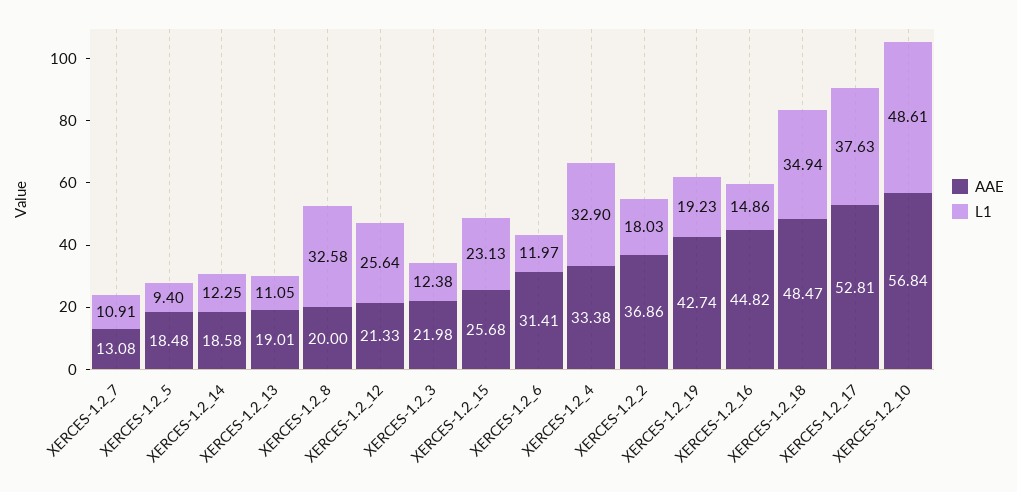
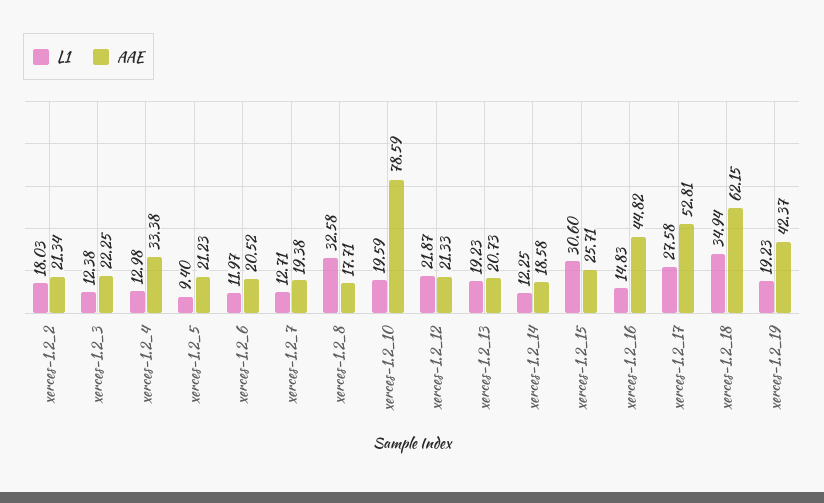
  {
    "AAE": {
-     "XERCES-1.2_7": 13.08,
+     "XERCES-1.2_7": 19.38,
-     "XERCES-1.2_5": 18.48,
+     "XERCES-1.2_5": 21.23,
      "XERCES-1.2_14": 18.58,
-     "XERCES-1.2_13": 19.01,
+     "XERCES-1.2_13": 20.73,
-     "XERCES-1.2_8": 20,
+     "XERCES-1.2_8": 17.71,
      "XERCES-1.2_12": 21.33,
-     "XERCES-1.2_3": 21.98,
+     "XERCES-1.2_3": 22.25,
-     "XERCES-1.2_15": 25.68,
+     "XERCES-1.2_15": 25.71,
-     "XERCES-1.2_6": 31.41,
+     "XERCES-1.2_6": 20.52,
      "XERCES-1.2_4": 33.38,
-     "XERCES-1.2_2": 36.86,
+     "XERCES-1.2_2": 21.34,
-     "XERCES-1.2_19": 42.74,
+     "XERCES-1.2_19": 42.37,
      "XERCES-1.2_16": 44.82,
-     "XERCES-1.2_18": 48.47,
+     "XERCES-1.2_18": 62.15,
      "XERCES-1.2_17": 52.81,
-     "XERCES-1.2_10": 56.84
+     "XERCES-1.2_10": 78.59
    },
    "L1": {
-     "XERCES-1.2_7": 10.91,
+     "XERCES-1.2_7": 12.71,
      "XERCES-1.2_5": 9.4,
      "XERCES-1.2_14": 12.25,
-     "XERCES-1.2_13": 11.05,
+     "XERCES-1.2_13": 19.23,
      "XERCES-1.2_8": 32.58,
-     "XERCES-1.2_12": 25.64,
+     "XERCES-1.2_12": 21.87,
      "XERCES-1.2_3": 12.38,
-     "XERCES-1.2_15": 23.13,
+     "XERCES-1.2_15": 30.6,
      "XERCES-1.2_6": 11.97,
-     "XERCES-1.2_4": 32.9,
+     "XERCES-1.2_4": 12.98,
      "XERCES-1.2_2": 18.03,
      "XERCES-1.2_19": 19.23,
-     "XERCES-1.2_16": 14.86,
+     "XERCES-1.2_16": 14.83,
      "XERCES-1.2_18": 34.94,
-     "XERCES-1.2_17": 37.63,
+     "XERCES-1.2_17": 27.58,
-     "XERCES-1.2_10": 48.61
+     "XERCES-1.2_10": 19.59
    }
  }

